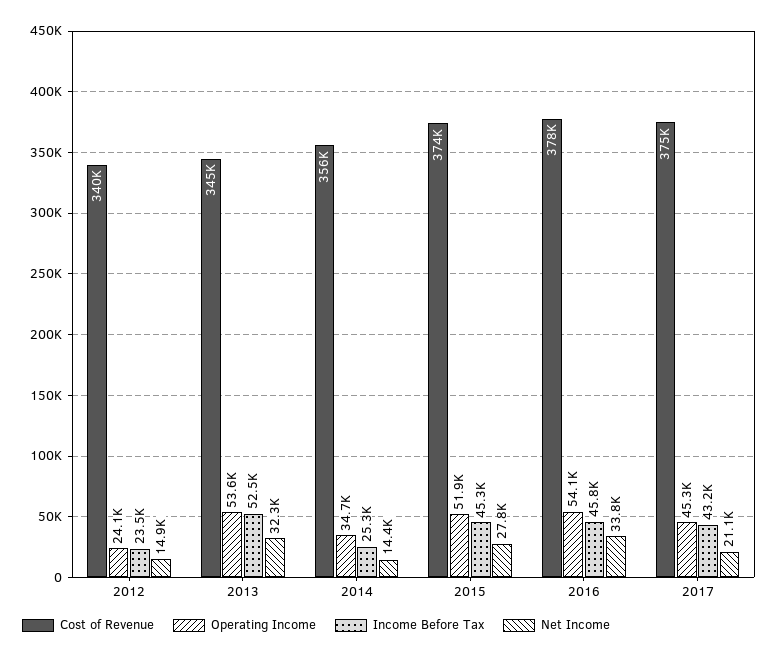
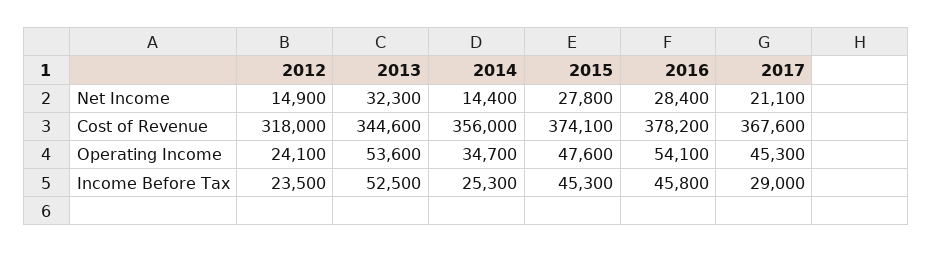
  {
    "Cost of Revenue": {
-     "2012": 340000,
+     "2012": 318000,
      "2013": 344600,
      "2014": 356000,
      "2015": 374100,
      "2016": 378200,
-     "2017": 375000
+     "2017": 367600
    },
    "Operating Income": {
      "2012": 24100,
      "2013": 53600,
      "2014": 34700,
-     "2015": 51900,
+     "2015": 47600,
      "2016": 54100,
      "2017": 45300
    },
    "Income Before Tax": {
      "2012": 23500,
      "2013": 52500,
      "2014": 25300,
      "2015": 45300,
      "2016": 45800,
-     "2017": 43200
+     "2017": 29000
    },
    "Net Income": {
      "2012": 14900,
      "2013": 32300,
      "2014": 14400,
      "2015": 27800,
-     "2016": 33800,
+     "2016": 28400,
      "2017": 21100
    }
  }

